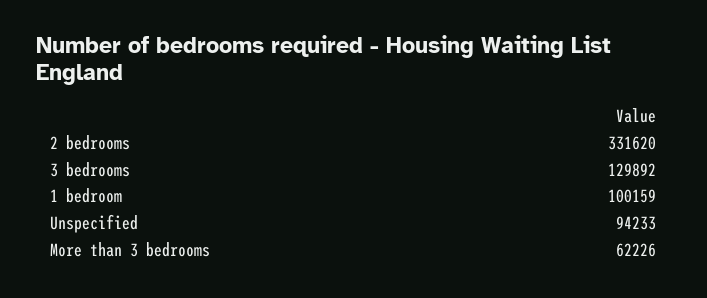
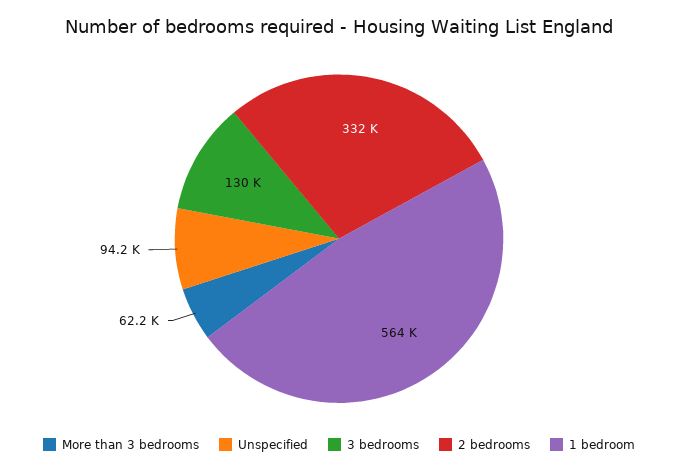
  {
    "2 bedrooms": 331620,
    "3 bedrooms": 129892,
-   "1 bedroom": 100159,
+   "1 bedroom": 564000,
    "Unspecified": 94233,
    "More than 3 bedrooms": 62226
  }

